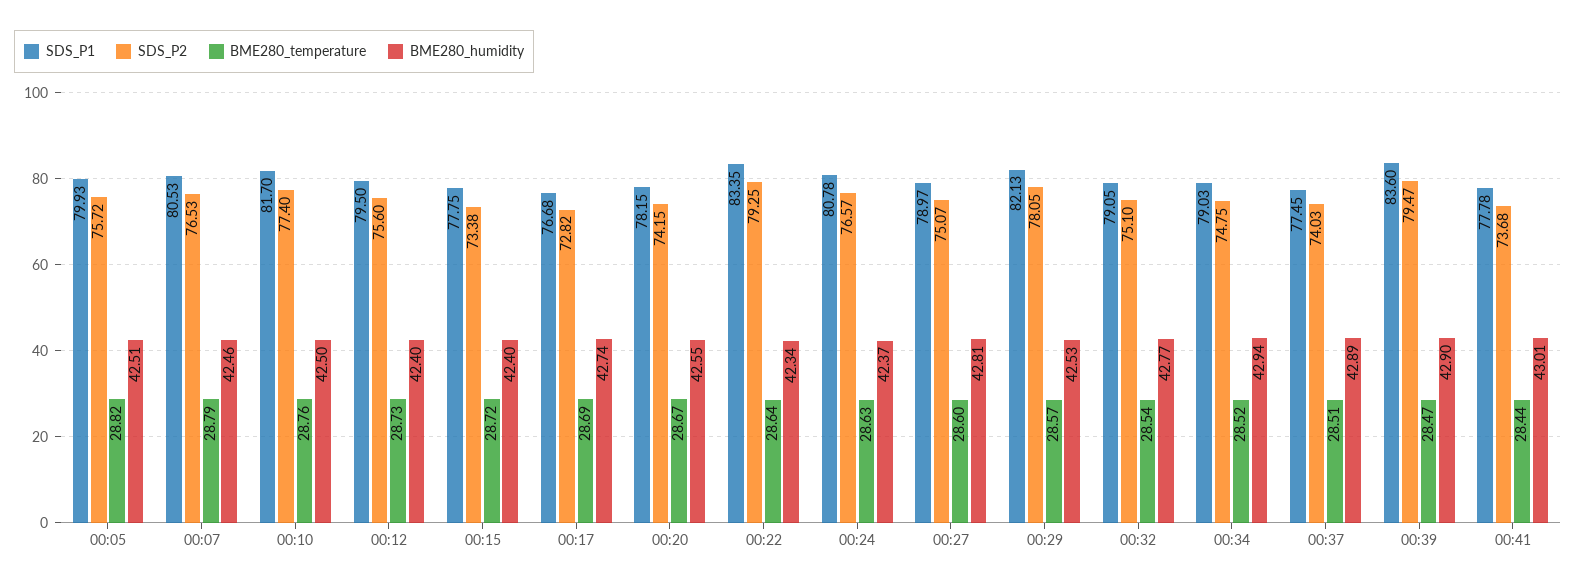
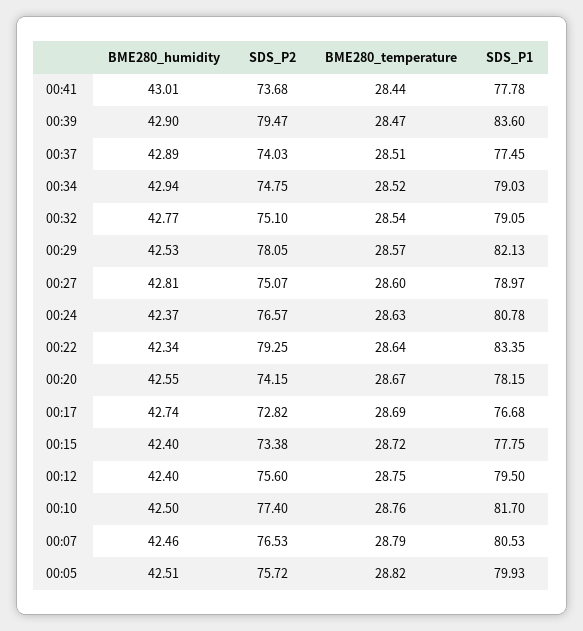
  {
    "SDS_P1": {
      "00:05": 79.93,
      "00:07": 80.53,
      "00:10": 81.7,
      "00:12": 79.5,
      "00:15": 77.75,
      "00:17": 76.68,
      "00:20": 78.15,
      "00:22": 83.35,
      "00:24": 80.78,
      "00:27": 78.97,
      "00:29": 82.13,
      "00:32": 79.05,
      "00:34": 79.03,
      "00:37": 77.45,
      "00:39": 83.6,
      "00:41": 77.78
    },
    "SDS_P2": {
      "00:05": 75.72,
      "00:07": 76.53,
      "00:10": 77.4,
      "00:12": 75.6,
      "00:15": 73.38,
      "00:17": 72.82,
      "00:20": 74.15,
      "00:22": 79.25,
      "00:24": 76.57,
      "00:27": 75.07,
      "00:29": 78.05,
      "00:32": 75.1,
      "00:34": 74.75,
      "00:37": 74.03,
      "00:39": 79.47,
      "00:41": 73.68
    },
    "BME280_temperature": {
      "00:05": 28.82,
      "00:07": 28.79,
      "00:10": 28.76,
-     "00:12": 28.73,
+     "00:12": 28.75,
      "00:15": 28.72,
      "00:17": 28.69,
      "00:20": 28.67,
      "00:22": 28.64,
      "00:24": 28.63,
      "00:27": 28.6,
      "00:29": 28.57,
      "00:32": 28.54,
      "00:34": 28.52,
      "00:37": 28.51,
      "00:39": 28.47,
      "00:41": 28.44
    },
    "BME280_humidity": {
      "00:05": 42.51,
      "00:07": 42.46,
      "00:10": 42.5,
      "00:12": 42.4,
      "00:15": 42.4,
      "00:17": 42.74,
      "00:20": 42.55,
      "00:22": 42.34,
      "00:24": 42.37,
      "00:27": 42.81,
      "00:29": 42.53,
      "00:32": 42.77,
      "00:34": 42.94,
      "00:37": 42.89,
      "00:39": 42.9,
      "00:41": 43.01
    }
  }

